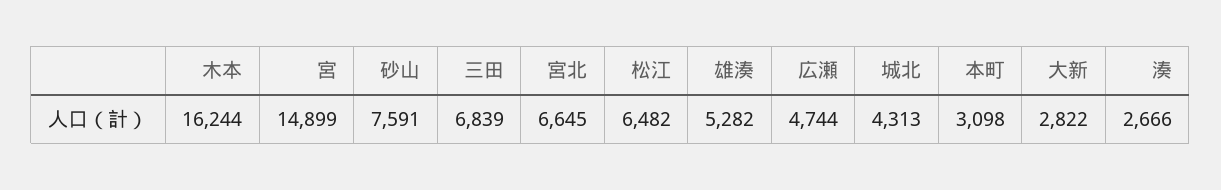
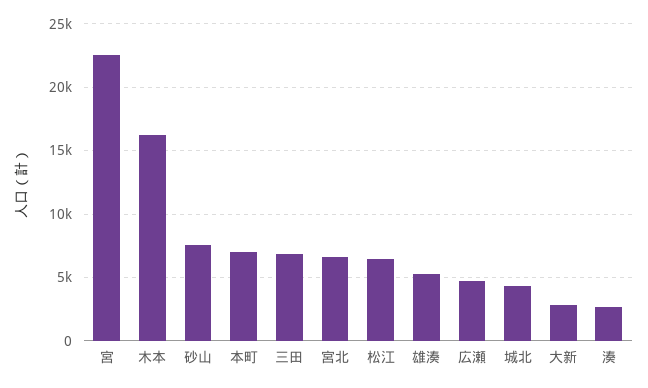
  {
    "木本": 16244,
-   "宮": 14899,
+   "宮": 22500,
    "砂山": 7591,
    "三田": 6839,
    "宮北": 6645,
    "松江": 6482,
    "雄湊": 5282,
    "広瀬": 4744,
    "城北": 4313,
-   "本町": 3098,
+   "本町": 7000,
    "大新": 2822,
    "湊": 2666
  }

